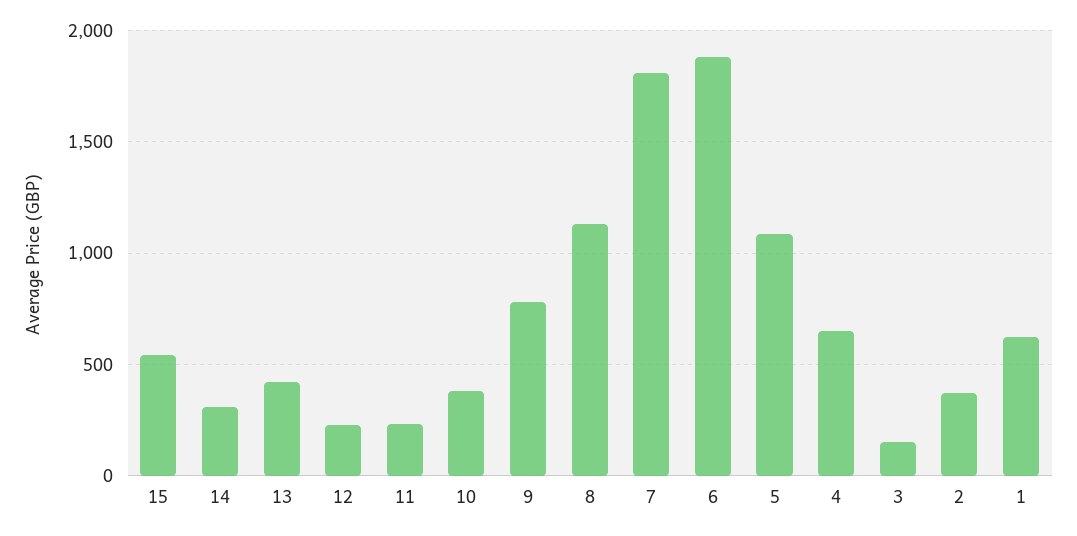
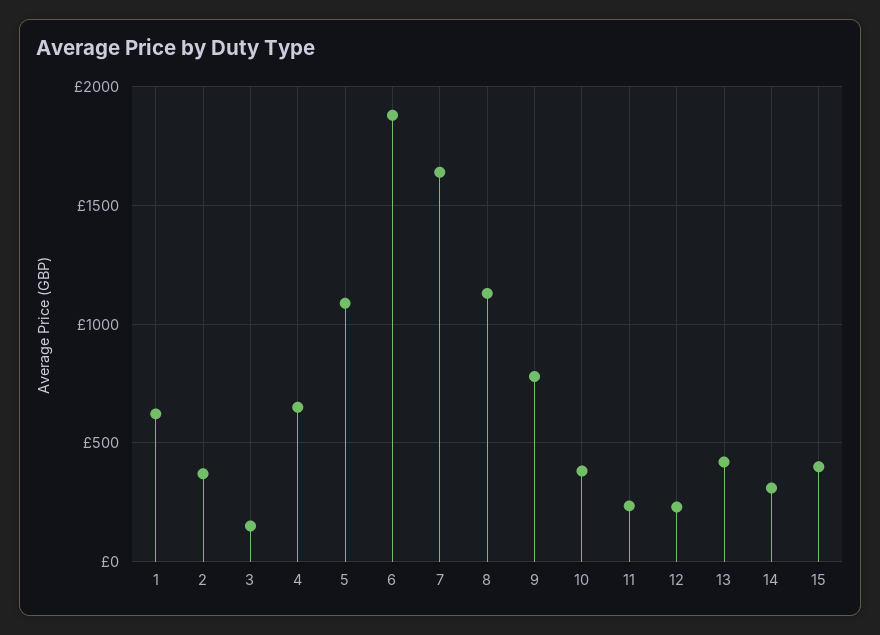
  {
-   "15": 550,
+   "15": 400,
    "14": 300,
    "13": 400,
    "12": 250,
    "11": 250,
    "10": 400,
    "9": 800,
    "8": 1150,
-   "7": 1800,
+   "7": 1650,
    "6": 1900,
    "5": 1100,
    "4": 650,
    "3": 150,
    "2": 350,
    "1": 600
  }

